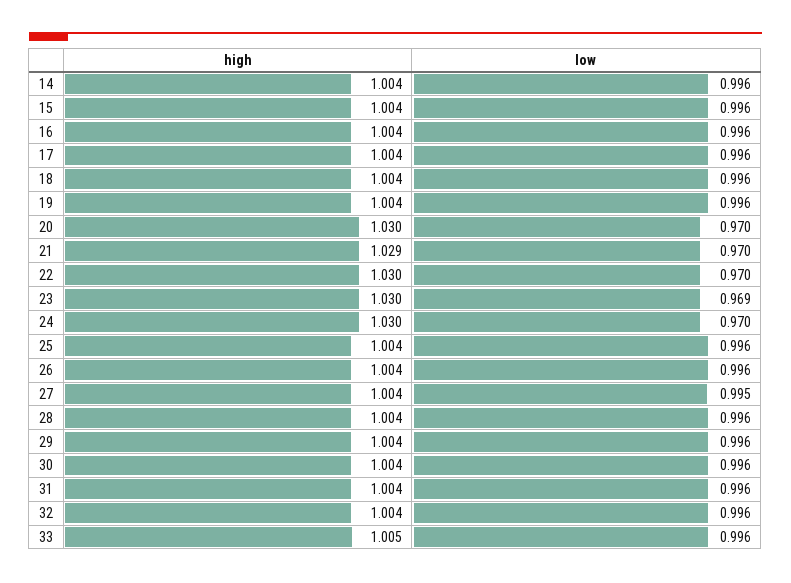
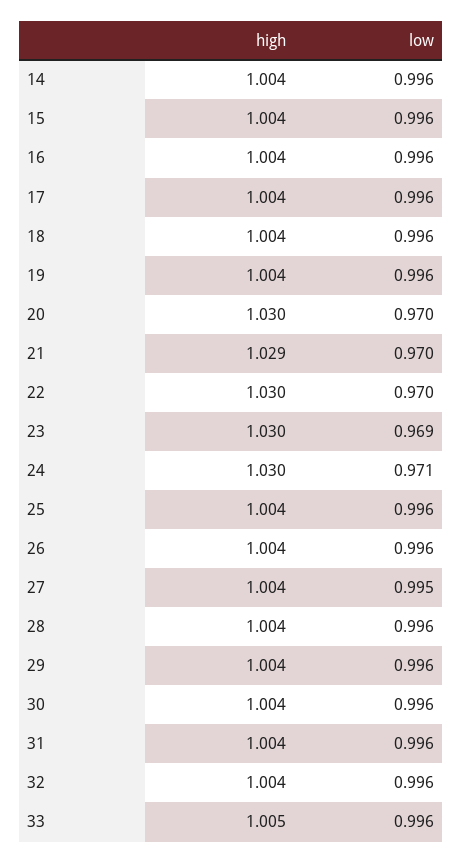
  {
    "high": {
      "14": 1.004,
      "15": 1.004,
      "16": 1.004,
      "17": 1.004,
      "18": 1.004,
      "19": 1.004,
      "20": 1.03,
      "21": 1.029,
      "22": 1.03,
      "23": 1.03,
      "24": 1.03,
      "25": 1.004,
      "26": 1.004,
      "27": 1.004,
      "28": 1.004,
      "29": 1.004,
      "30": 1.004,
      "31": 1.004,
      "32": 1.004,
      "33": 1.005
    },
    "low": {
      "14": 0.996,
      "15": 0.996,
      "16": 0.996,
      "17": 0.996,
      "18": 0.996,
      "19": 0.996,
      "20": 0.97,
      "21": 0.97,
      "22": 0.97,
      "23": 0.969,
-     "24": 0.97,
+     "24": 0.971,
      "25": 0.996,
      "26": 0.996,
      "27": 0.995,
      "28": 0.996,
      "29": 0.996,
      "30": 0.996,
      "31": 0.996,
      "32": 0.996,
      "33": 0.996
    }
  }

